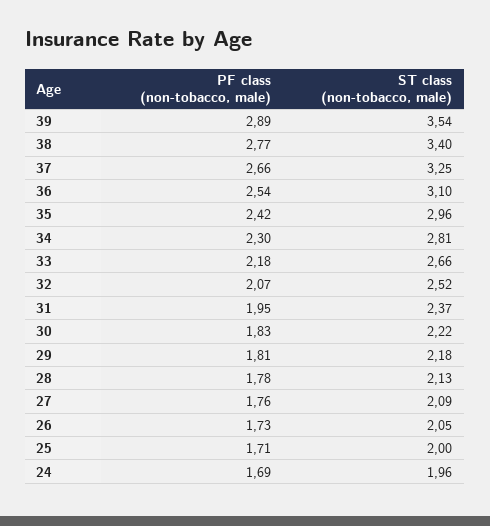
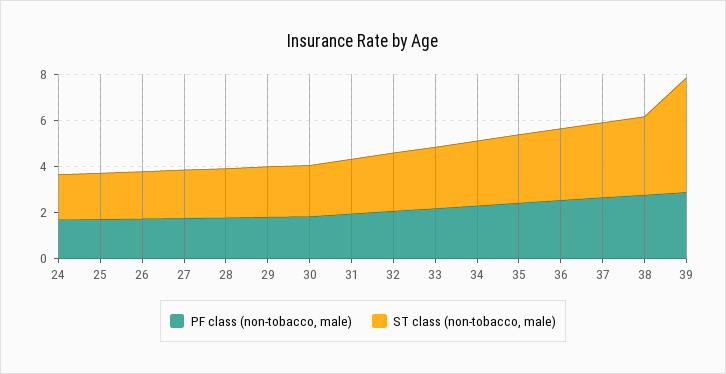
  {
    "PF class (non-tobacco, male)": {
      "39": 2.89,
      "38": 2.77,
      "37": 2.66,
      "36": 2.54,
      "35": 2.42,
      "34": 2.3,
      "33": 2.18,
      "32": 2.07,
      "31": 1.95,
      "30": 1.83,
      "29": 1.81,
      "28": 1.78,
      "27": 1.76,
      "26": 1.73,
      "25": 1.71,
      "24": 1.69
    },
    "ST class (non-tobacco, male)": {
-     "39": 3.54,
+     "39": 5,
      "38": 3.4,
      "37": 3.25,
      "36": 3.1,
      "35": 2.96,
      "34": 2.81,
      "33": 2.66,
      "32": 2.52,
      "31": 2.37,
      "30": 2.22,
      "29": 2.18,
      "28": 2.13,
      "27": 2.09,
      "26": 2.05,
      "25": 2,
      "24": 1.96
    }
  }

